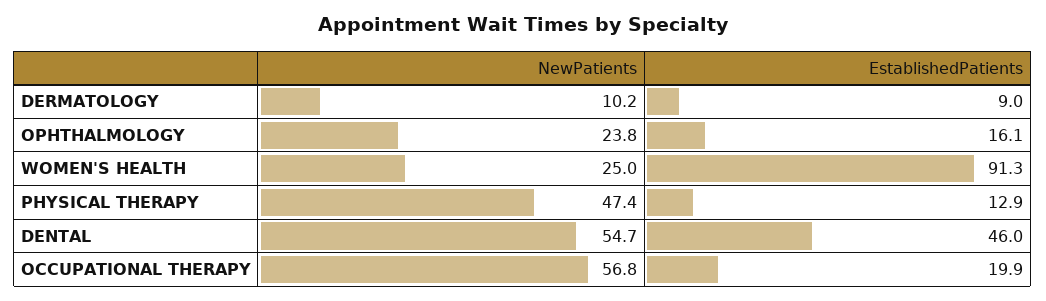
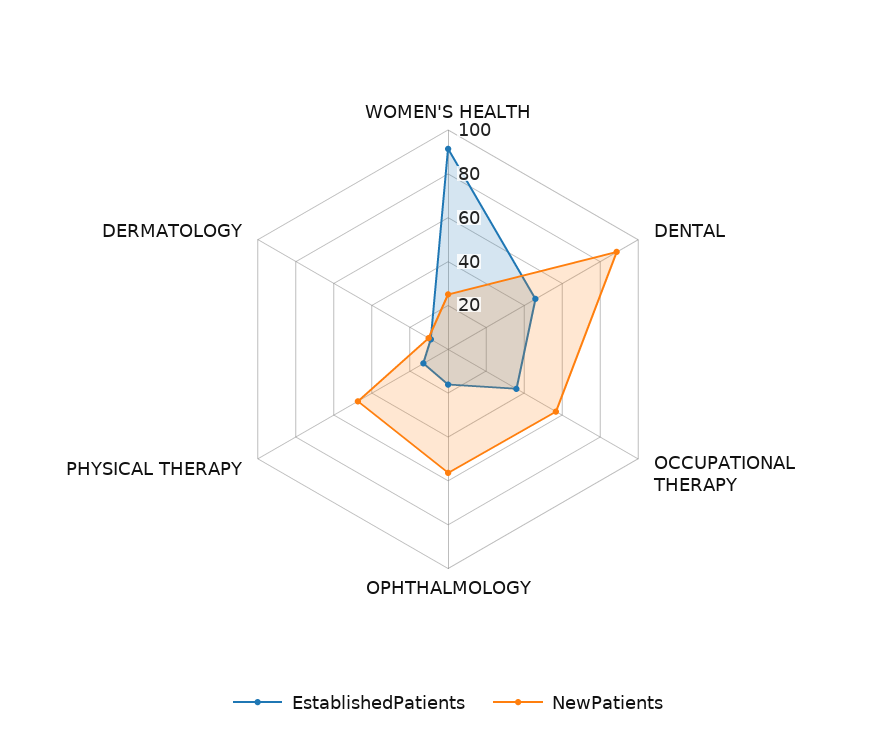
  {
    "NewPatients": {
      "DERMATOLOGY": 10.2,
-     "OPHTHALMOLOGY": 23.8,
+     "OPHTHALMOLOGY": 55,
      "WOMEN'S HEALTH": 25,
      "PHYSICAL THERAPY": 47.4,
-     "DENTAL": 54.7,
+     "DENTAL": 90,
      "OCCUPATIONAL THERAPY": 56.8
    },
    "EstablishedPatients": {
      "DERMATOLOGY": 9,
      "OPHTHALMOLOGY": 16.1,
      "WOMEN'S HEALTH": 91.3,
      "PHYSICAL THERAPY": 12.9,
      "DENTAL": 46,
-     "OCCUPATIONAL THERAPY": 19.9
+     "OCCUPATIONAL THERAPY": 35
    }
  }

